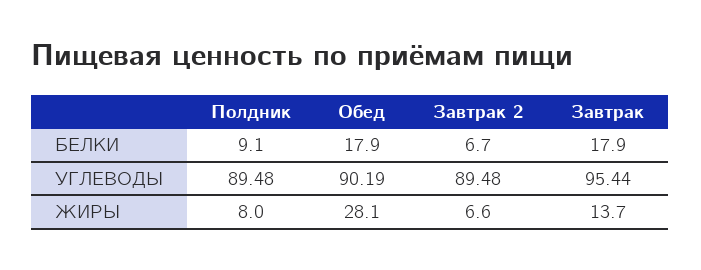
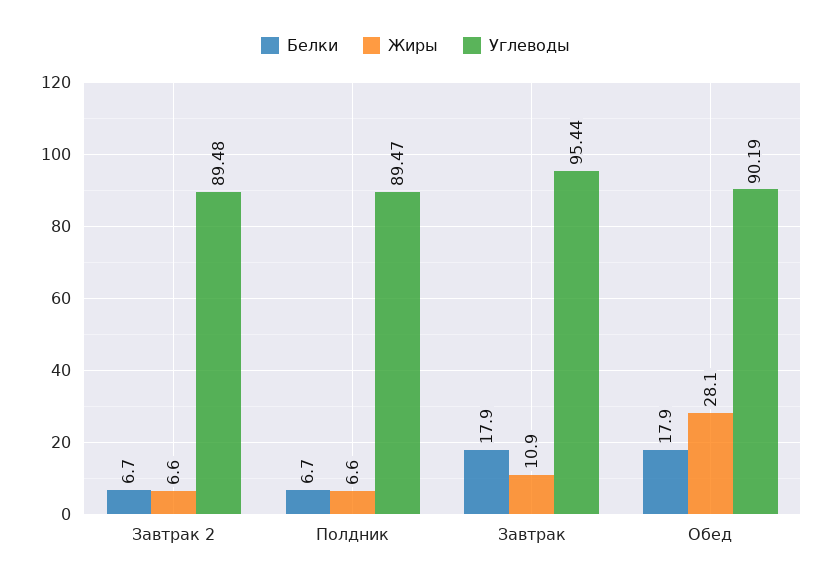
  {
    "БЕЛКИ": {
-     "Полдник": 9.1,
+     "Полдник": 6.7,
      "Обед": 17.9,
      "Завтрак 2": 6.7,
      "Завтрак": 17.9
    },
    "УГЛЕВОДЫ": {
-     "Полдник": 89.48,
+     "Полдник": 89.47,
      "Обед": 90.19,
      "Завтрак 2": 89.48,
      "Завтрак": 95.44
    },
    "ЖИРЫ": {
-     "Полдник": 8,
+     "Полдник": 6.6,
      "Обед": 28.1,
      "Завтрак 2": 6.6,
-     "Завтрак": 13.7
+     "Завтрак": 10.9
    }
  }

